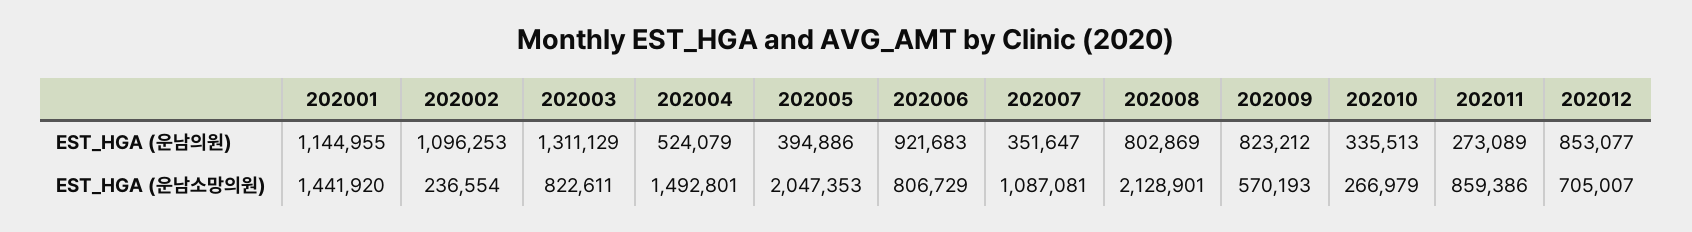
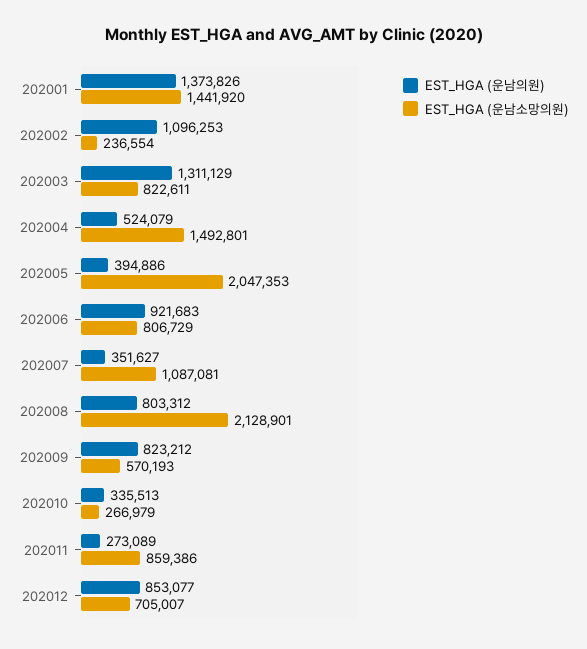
  {
    "EST_HGA (운남의원)": {
-     "202001": 1144955,
+     "202001": 1373826,
      "202002": 1096253,
      "202003": 1311129,
      "202004": 524079,
      "202005": 394886,
      "202006": 921683,
-     "202007": 351647,
+     "202007": 351627,
-     "202008": 802869,
+     "202008": 803312,
      "202009": 823212,
      "202010": 335513,
      "202011": 273089,
      "202012": 853077
    },
    "EST_HGA (운남소망의원)": {
      "202001": 1441920,
      "202002": 236554,
      "202003": 822611,
      "202004": 1492801,
      "202005": 2047353,
      "202006": 806729,
      "202007": 1087081,
      "202008": 2128901,
      "202009": 570193,
      "202010": 266979,
      "202011": 859386,
      "202012": 705007
    }
  }

